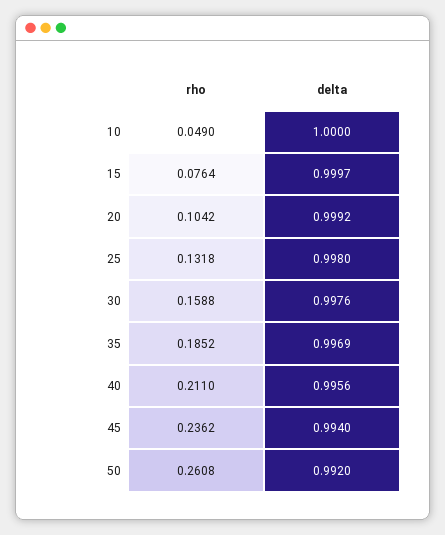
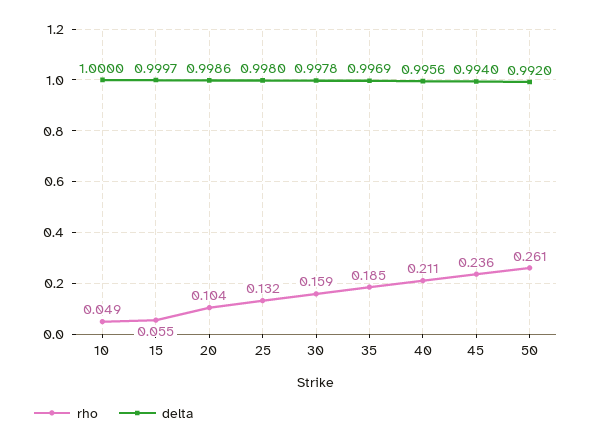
  {
    "rho": {
      "10": 0.049,
-     "15": 0.0764,
+     "15": 0.055,
      "20": 0.1042,
      "25": 0.1318,
      "30": 0.1588,
      "35": 0.1852,
      "40": 0.211,
      "45": 0.2362,
      "50": 0.2608
    },
    "delta": {
      "10": 1,
      "15": 0.9997,
-     "20": 0.9992,
+     "20": 0.9986,
      "25": 0.998,
-     "30": 0.9976,
+     "30": 0.9978,
      "35": 0.9969,
      "40": 0.9956,
      "45": 0.994,
      "50": 0.992
    }
  }

